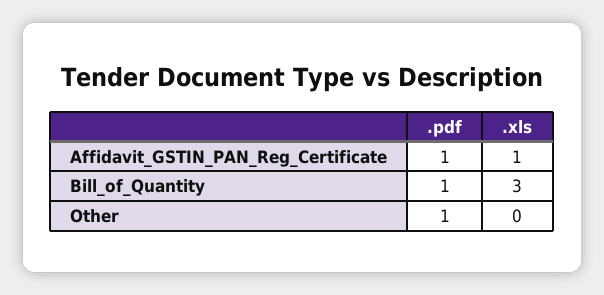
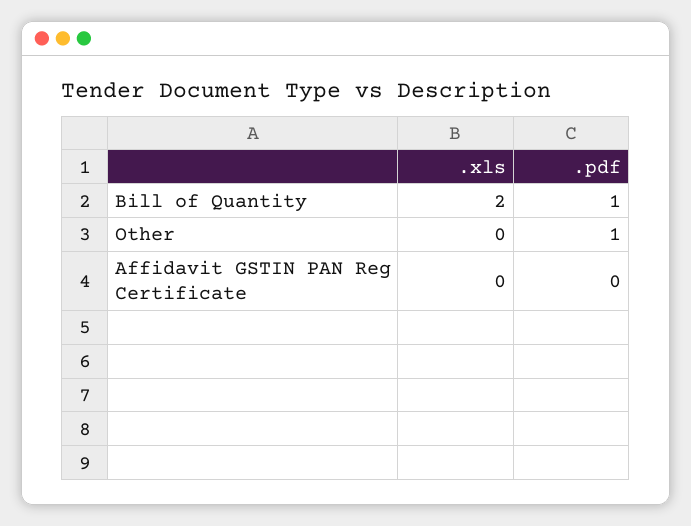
  {
    ".pdf": {
-     "Affidavit_GSTIN_PAN_Reg_Certificate": 1,
+     "Affidavit_GSTIN_PAN_Reg_Certificate": 0,
      "Bill_of_Quantity": 1,
      "Other": 1
    },
    ".xls": {
-     "Affidavit_GSTIN_PAN_Reg_Certificate": 1,
+     "Affidavit_GSTIN_PAN_Reg_Certificate": 0,
-     "Bill_of_Quantity": 3,
+     "Bill_of_Quantity": 2,
      "Other": 0
    }
  }

